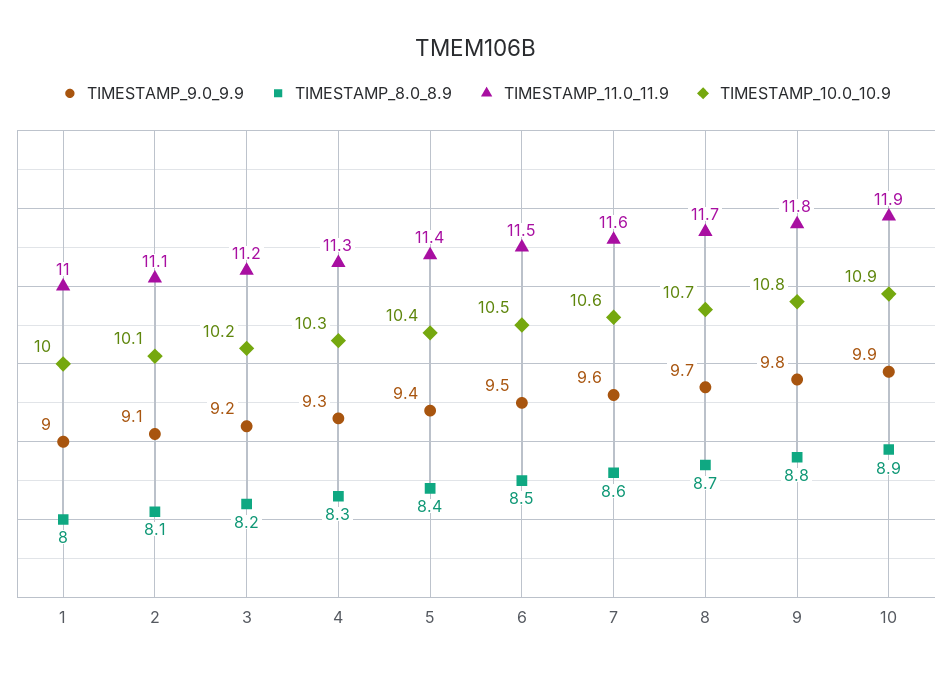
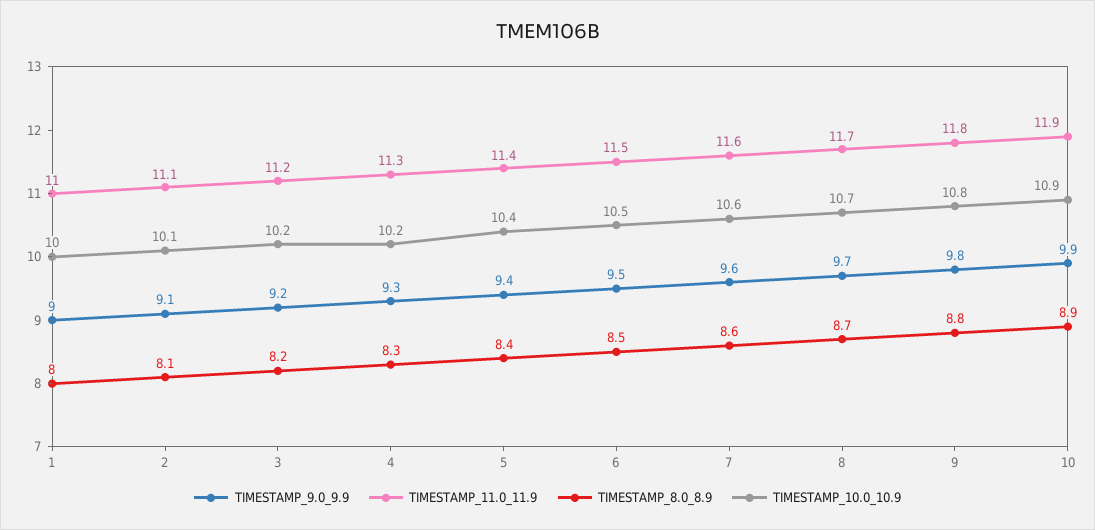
  {
    "TIMESTAMP_9.0_9.9": {
      "1": 9,
      "2": 9.1,
      "3": 9.2,
      "4": 9.3,
      "5": 9.4,
      "6": 9.5,
      "7": 9.6,
      "8": 9.7,
      "9": 9.8,
      "10": 9.9
    },
    "TIMESTAMP_8.0_8.9": {
      "1": 8,
      "2": 8.1,
      "3": 8.2,
      "4": 8.3,
      "5": 8.4,
      "6": 8.5,
      "7": 8.6,
      "8": 8.7,
      "9": 8.8,
      "10": 8.9
    },
    "TIMESTAMP_11.0_11.9": {
      "1": 11,
      "2": 11.1,
      "3": 11.2,
      "4": 11.3,
      "5": 11.4,
      "6": 11.5,
      "7": 11.6,
      "8": 11.7,
      "9": 11.8,
      "10": 11.9
    },
    "TIMESTAMP_10.0_10.9": {
      "1": 10,
      "2": 10.1,
      "3": 10.2,
-     "4": 10.3,
+     "4": 10.2,
      "5": 10.4,
      "6": 10.5,
      "7": 10.6,
      "8": 10.7,
      "9": 10.8,
      "10": 10.9
    }
  }

